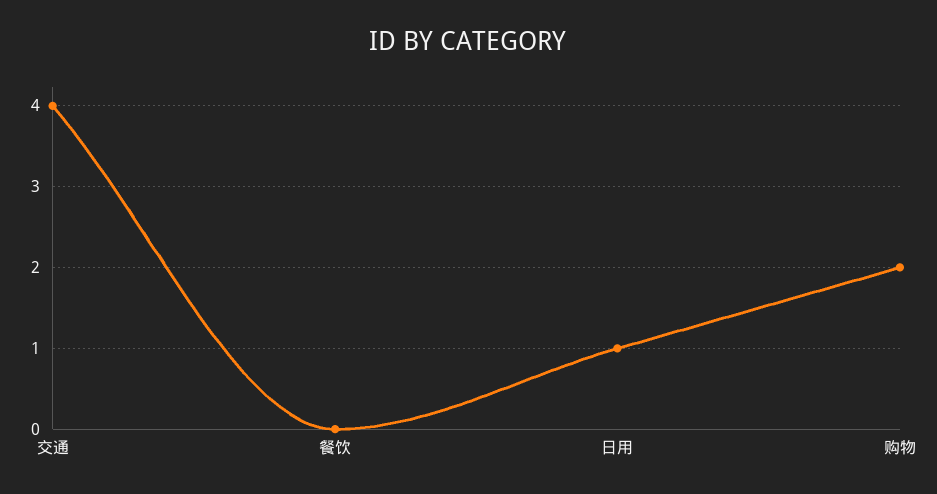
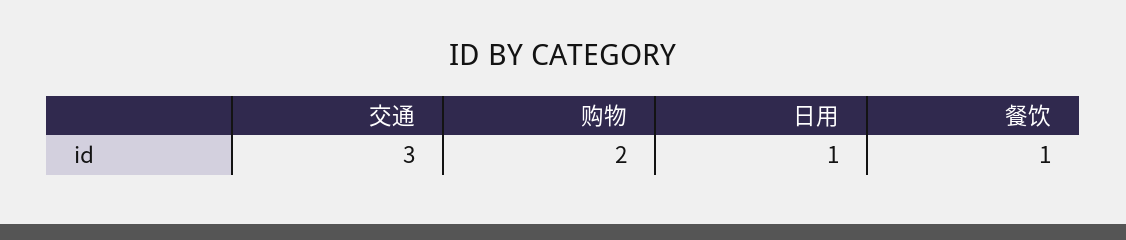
  {
-   "交通": 4,
+   "交通": 3,
-   "餐饮": 0,
+   "餐饮": 1,
    "日用": 1,
    "购物": 2
  }

